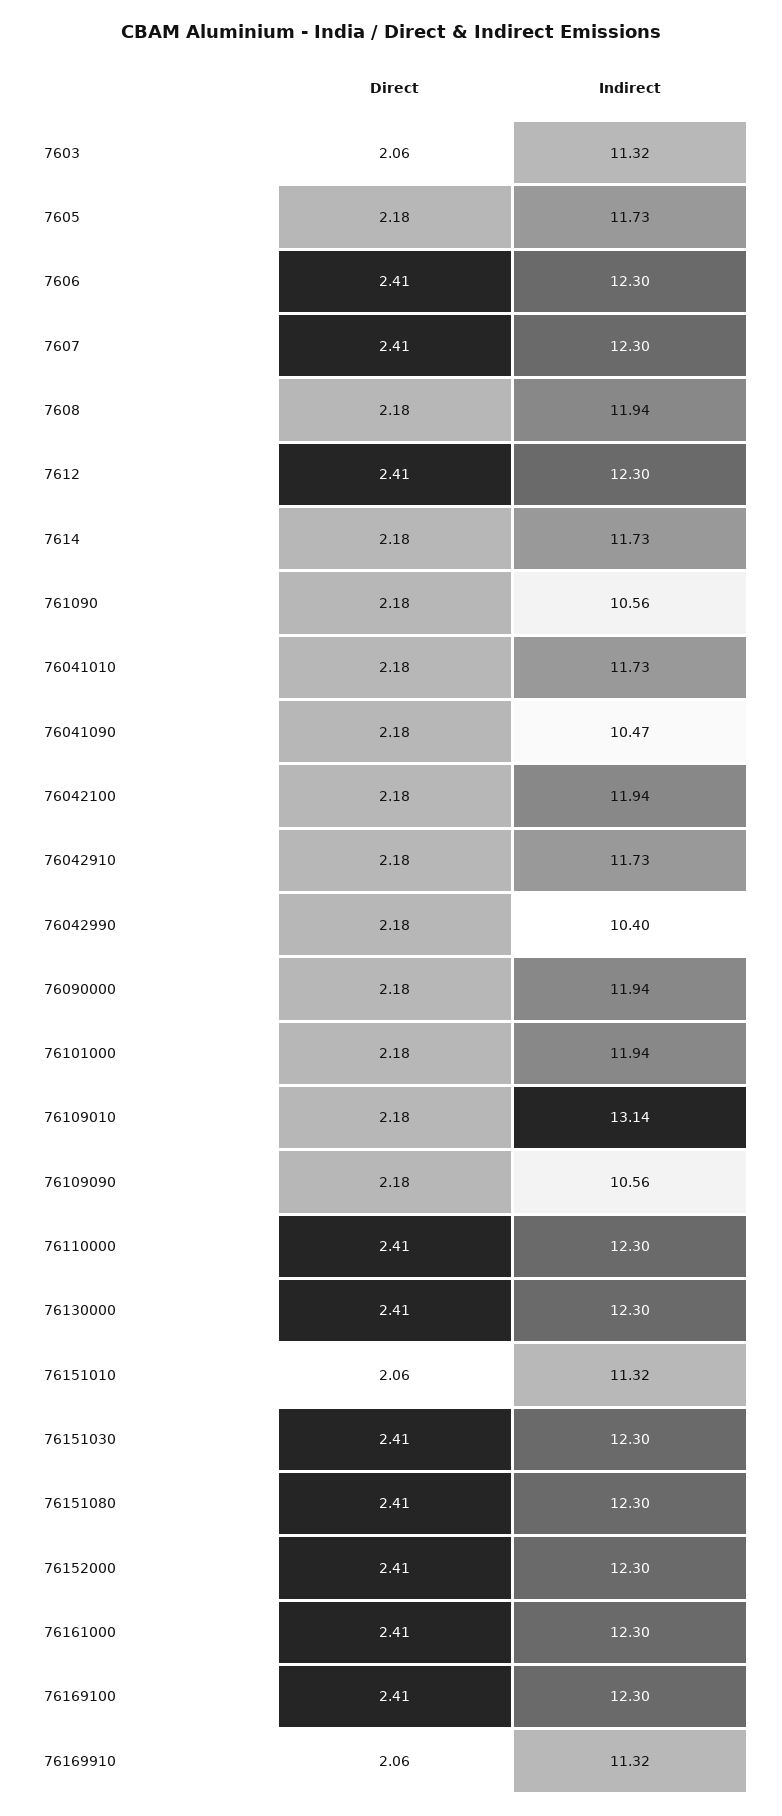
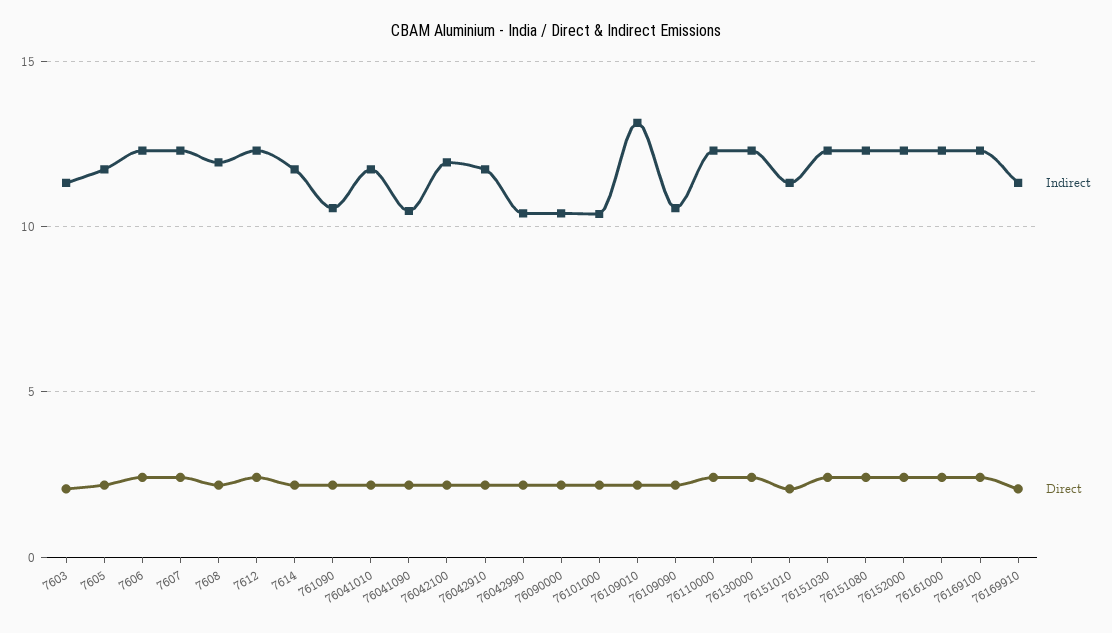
  {
    "Direct": {
      "7603": 2.06,
      "7605": 2.18,
      "7606": 2.41,
      "7607": 2.41,
      "7608": 2.18,
      "7612": 2.41,
      "7614": 2.18,
      "761090": 2.18,
      "76041010": 2.18,
      "76041090": 2.18,
      "76042100": 2.18,
      "76042910": 2.18,
      "76042990": 2.18,
      "76090000": 2.18,
      "76101000": 2.18,
      "76109010": 2.18,
      "76109090": 2.18,
      "76110000": 2.41,
      "76130000": 2.41,
      "76151010": 2.06,
      "76151030": 2.41,
      "76151080": 2.41,
      "76152000": 2.41,
      "76161000": 2.41,
      "76169100": 2.41,
      "76169910": 2.06
    },
    "Indirect": {
      "7603": 11.32,
      "7605": 11.73,
      "7606": 12.3,
      "7607": 12.3,
      "7608": 11.94,
      "7612": 12.3,
      "7614": 11.73,
      "761090": 10.56,
      "76041010": 11.73,
      "76041090": 10.47,
      "76042100": 11.94,
      "76042910": 11.73,
      "76042990": 10.4,
-     "76090000": 11.94,
+     "76090000": 10.5,
-     "76101000": 11.94,
+     "76101000": 10.5,
      "76109010": 13.14,
      "76109090": 10.56,
      "76110000": 12.3,
      "76130000": 12.3,
      "76151010": 11.32,
      "76151030": 12.3,
      "76151080": 12.3,
      "76152000": 12.3,
      "76161000": 12.3,
      "76169100": 12.3,
      "76169910": 11.32
    }
  }

